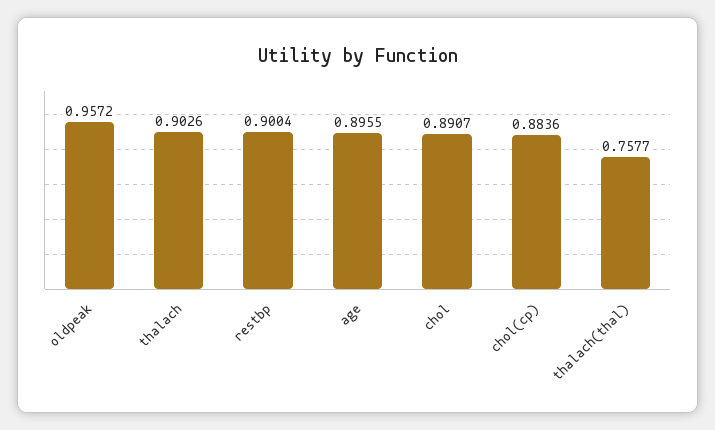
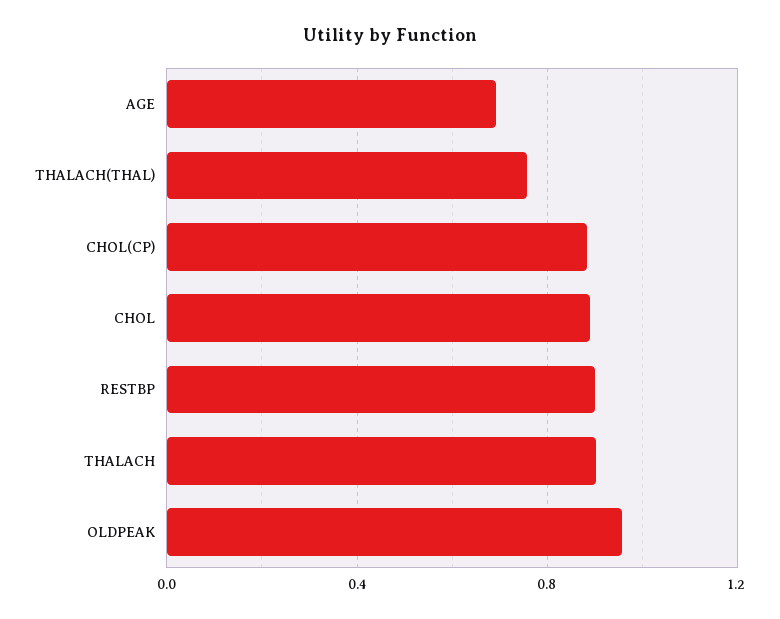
  {
    "oldpeak": 0.9572,
    "thalach": 0.9026,
    "restbp": 0.9004,
-   "age": 0.8955,
+   "age": 0.7,
    "chol": 0.8907,
    "chol(cp)": 0.8836,
    "thalach(thal)": 0.7577
  }

